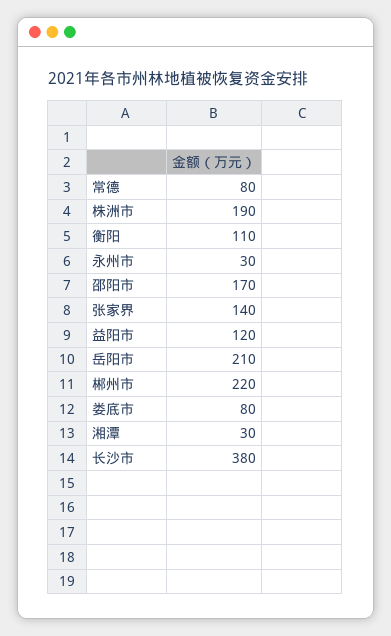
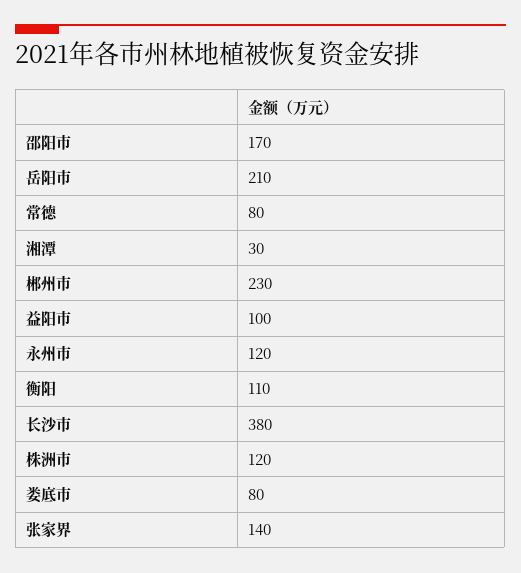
  {
    "常德": 80,
-   "株洲市": 190,
+   "株洲市": 120,
    "衡阳": 110,
-   "永州市": 30,
+   "永州市": 120,
    "邵阳市": 170,
    "张家界": 140,
-   "益阳市": 120,
+   "益阳市": 100,
    "岳阳市": 210,
-   "郴州市": 220,
+   "郴州市": 230,
    "娄底市": 80,
    "湘潭": 30,
    "长沙市": 380
  }

